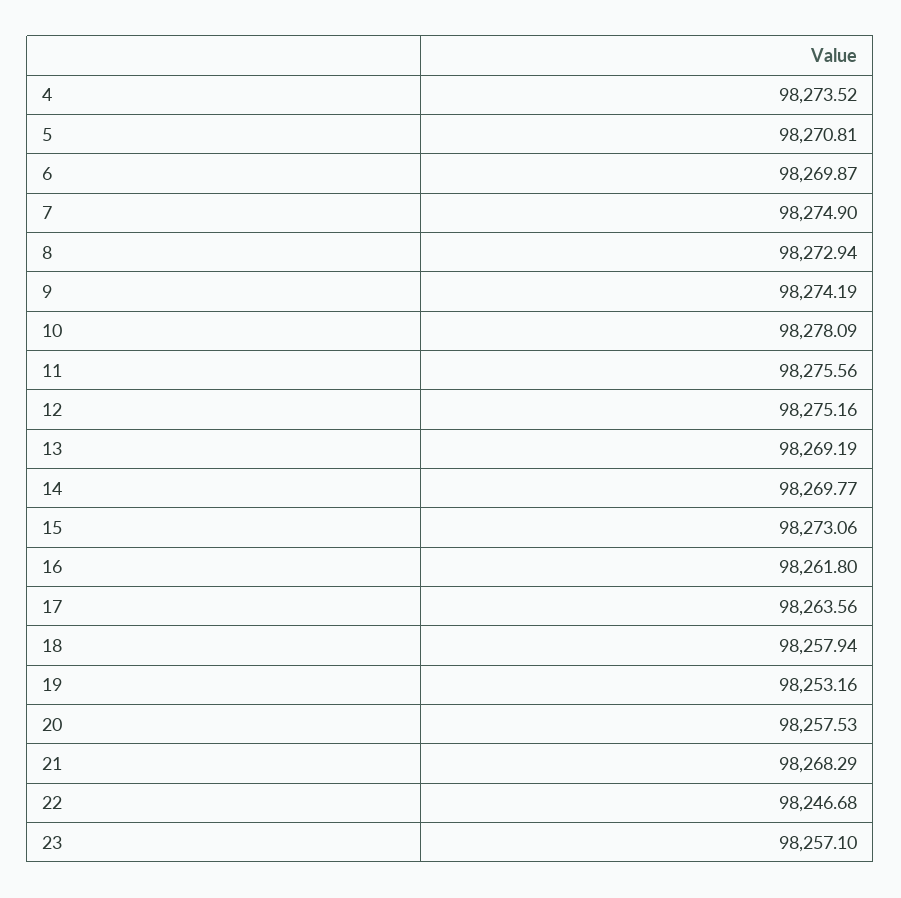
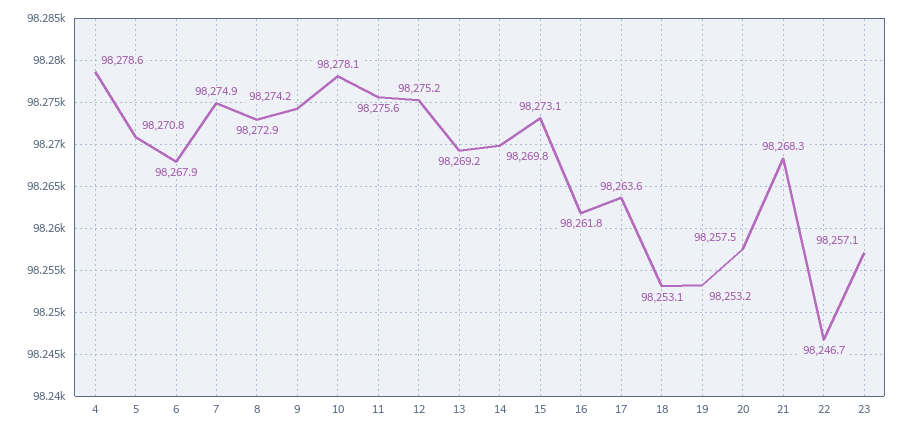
  {
-   "4": 98273.52,
+   "4": 98278.6,
    "5": 98270.81,
-   "6": 98269.87,
+   "6": 98267.9,
    "7": 98274.9,
    "8": 98272.94,
    "9": 98274.19,
    "10": 98278.09,
    "11": 98275.56,
    "12": 98275.16,
    "13": 98269.19,
    "14": 98269.77,
    "15": 98273.06,
    "16": 98261.8,
    "17": 98263.56,
-   "18": 98257.94,
+   "18": 98253.1,
    "19": 98253.16,
    "20": 98257.53,
    "21": 98268.29,
    "22": 98246.68,
    "23": 98257.1
  }

